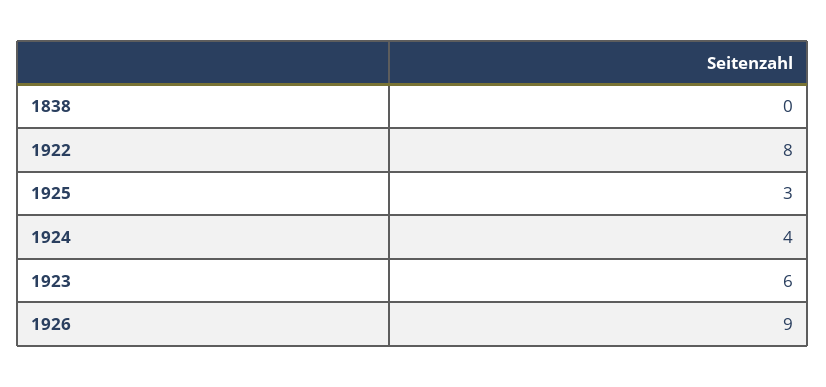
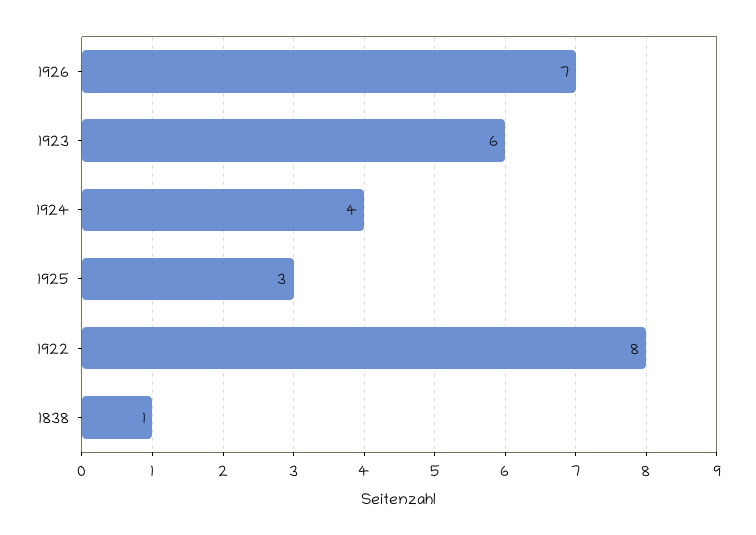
  {
-   "1838": 0,
+   "1838": 1,
    "1922": 8,
    "1925": 3,
    "1924": 4,
    "1923": 6,
-   "1926": 9
+   "1926": 7
  }

